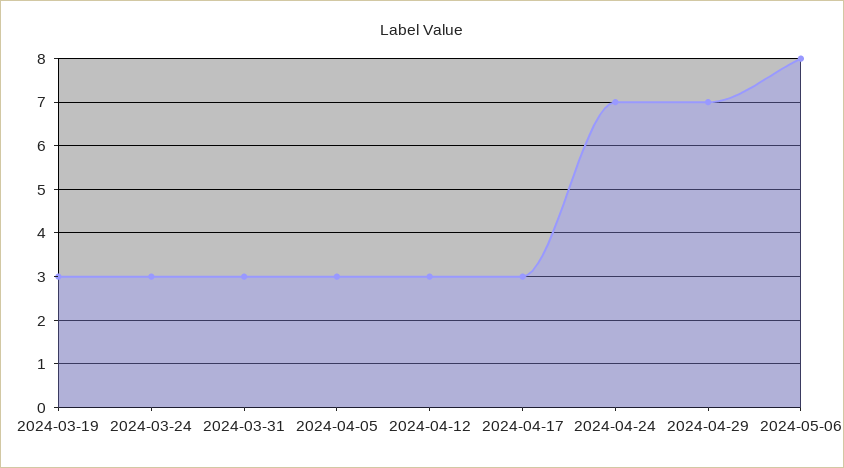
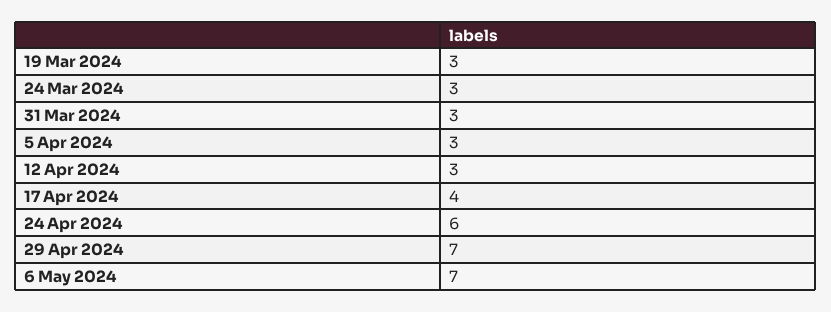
  {
    "2024-03-19": 3,
    "2024-03-24": 3,
    "2024-03-31": 3,
    "2024-04-05": 3,
    "2024-04-12": 3,
-   "2024-04-17": 3,
+   "2024-04-17": 4,
-   "2024-04-24": 7,
+   "2024-04-24": 6,
    "2024-04-29": 7,
-   "2024-05-06": 8
+   "2024-05-06": 7
  }

